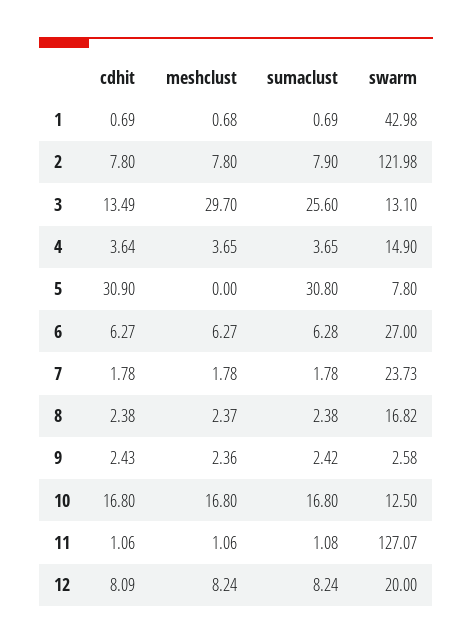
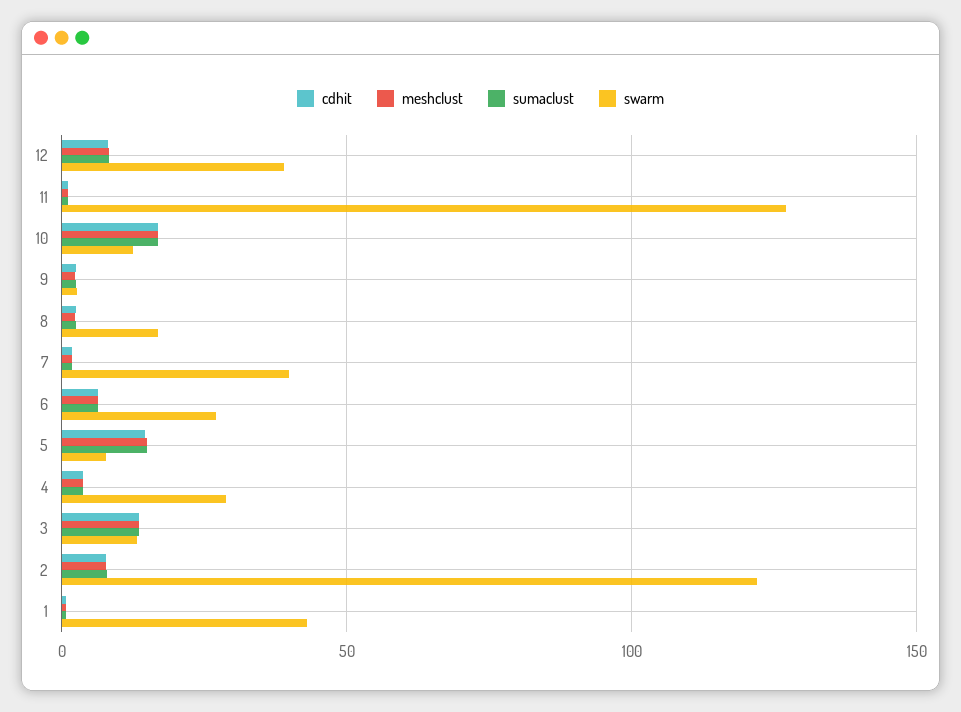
  {
    "cdhit": {
      "1": 0.69,
      "2": 7.8,
      "3": 13.49,
      "4": 3.64,
-     "5": 30.9,
+     "5": 15,
      "6": 6.27,
      "7": 1.78,
      "8": 2.38,
      "9": 2.43,
      "10": 16.8,
      "11": 1.06,
      "12": 8.09
    },
    "meshclust": {
      "1": 0.68,
      "2": 7.8,
-     "3": 29.7,
+     "3": 15,
      "4": 3.65,
-     "5": 0,
+     "5": 15,
      "6": 6.27,
      "7": 1.78,
      "8": 2.37,
      "9": 2.36,
      "10": 16.8,
      "11": 1.06,
      "12": 8.24
    },
    "sumaclust": {
      "1": 0.69,
      "2": 7.9,
-     "3": 25.6,
+     "3": 15,
      "4": 3.65,
-     "5": 30.8,
+     "5": 15,
      "6": 6.28,
      "7": 1.78,
      "8": 2.38,
      "9": 2.42,
      "10": 16.8,
      "11": 1.08,
      "12": 8.24
    },
    "swarm": {
      "1": 42.98,
      "2": 121.98,
      "3": 13.1,
-     "4": 14.9,
+     "4": 30,
      "5": 7.8,
      "6": 27,
-     "7": 23.73,
+     "7": 40,
      "8": 16.82,
      "9": 2.58,
      "10": 12.5,
      "11": 127.07,
-     "12": 20
+     "12": 40
    }
  }

